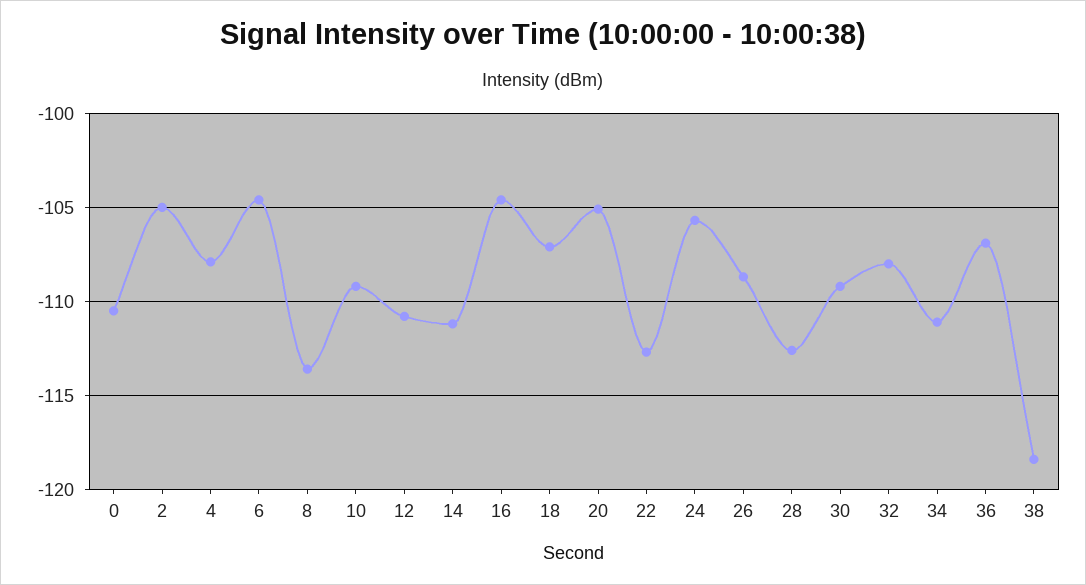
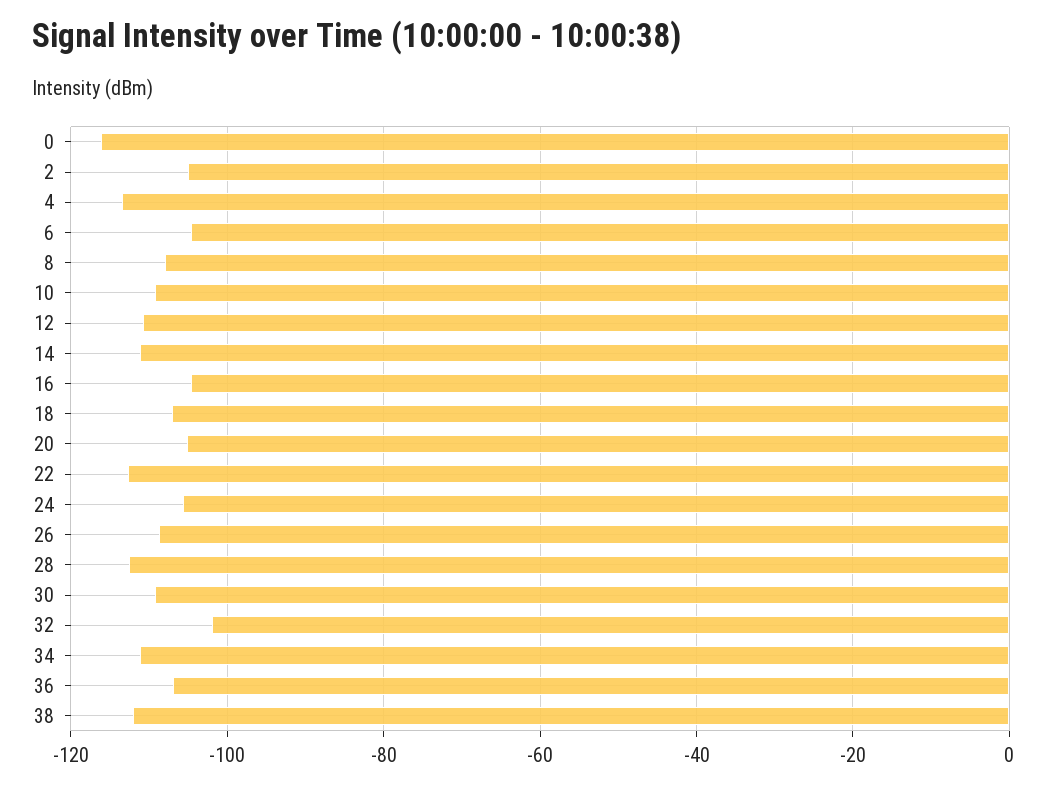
  {
-   "0": -110.5,
+   "0": -116,
    "2": -105,
-   "4": -108,
+   "4": -114,
    "6": -104.5,
-   "8": -113.5,
+   "8": -108,
    "10": -109,
    "12": -111,
    "14": -111,
    "16": -104.5,
    "18": -107,
    "20": -105,
    "22": -112.5,
    "24": -105.5,
    "26": -108.5,
    "28": -112.5,
    "30": -109,
-   "32": -108,
+   "32": -102,
    "34": -111,
    "36": -107,
-   "38": -118.5
+   "38": -112
  }

